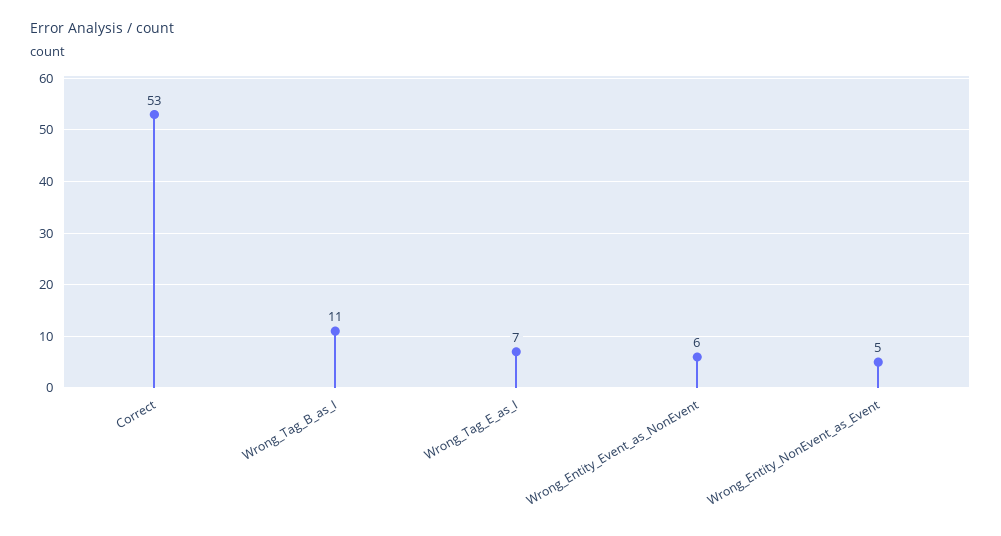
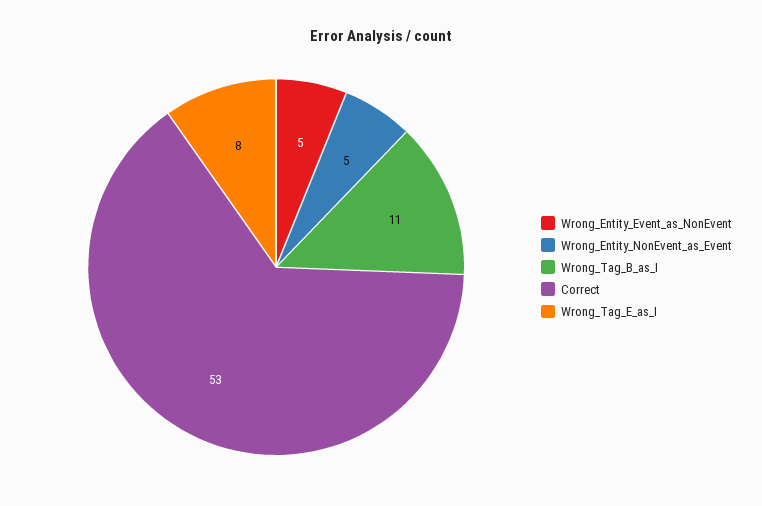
  {
    "Correct": 53,
    "Wrong_Tag_B_as_I": 11,
-   "Wrong_Tag_E_as_I": 7,
+   "Wrong_Tag_E_as_I": 8,
-   "Wrong_Entity_Event_as_NonEvent": 6,
+   "Wrong_Entity_Event_as_NonEvent": 5,
    "Wrong_Entity_NonEvent_as_Event": 5
  }

